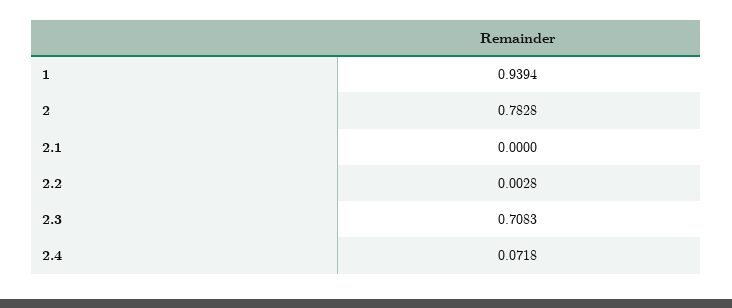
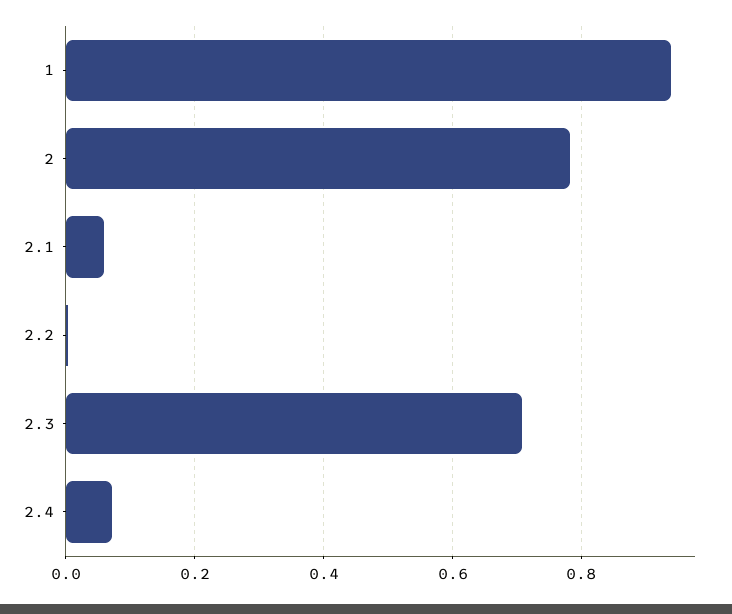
  {
    "1": 0.9394,
    "2": 0.7828,
-   "2.1": 0,
+   "2.1": 0.06,
    "2.2": 0.0028,
    "2.3": 0.7083,
    "2.4": 0.0718
  }

